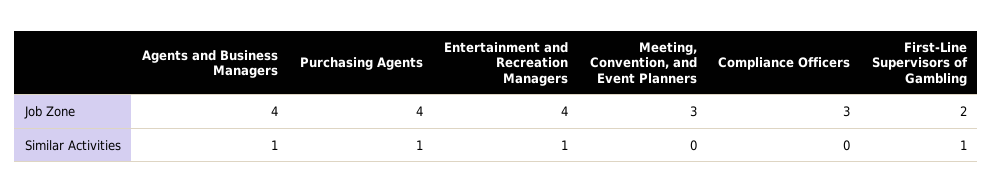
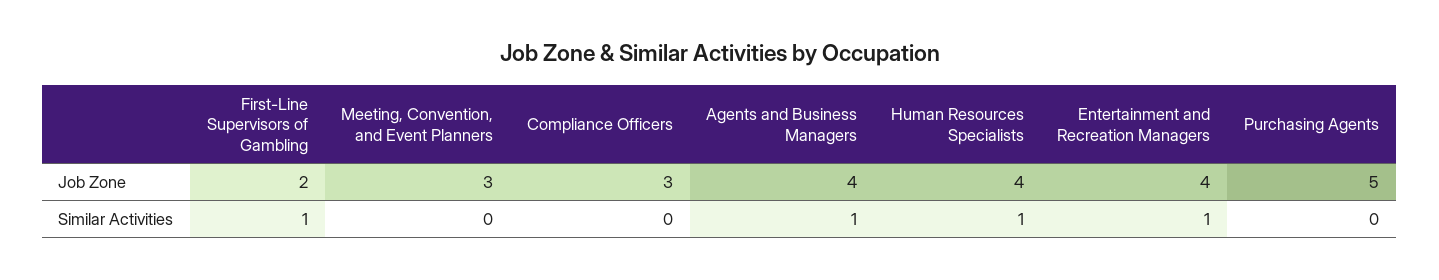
  {
    "Agents and Business Managers": {
      "Job Zone": 4,
      "Similar Activities": 1
    },
    "Purchasing Agents": {
-     "Job Zone": 4,
+     "Job Zone": 5,
-     "Similar Activities": 1
+     "Similar Activities": 0
    },
    "Entertainment and Recreation Managers": {
      "Job Zone": 4,
      "Similar Activities": 1
    },
    "Meeting, Convention, and Event Planners": {
      "Job Zone": 3,
      "Similar Activities": 0
    },
    "Compliance Officers": {
      "Job Zone": 3,
      "Similar Activities": 0
    },
    "First-Line Supervisors of Gambling": {
      "Job Zone": 2,
      "Similar Activities": 1
-   }
+   },
+   "Human Resources Specialists": {
+     "Job Zone": 4,
+     "Similar Activities": 1
+   }
  }

